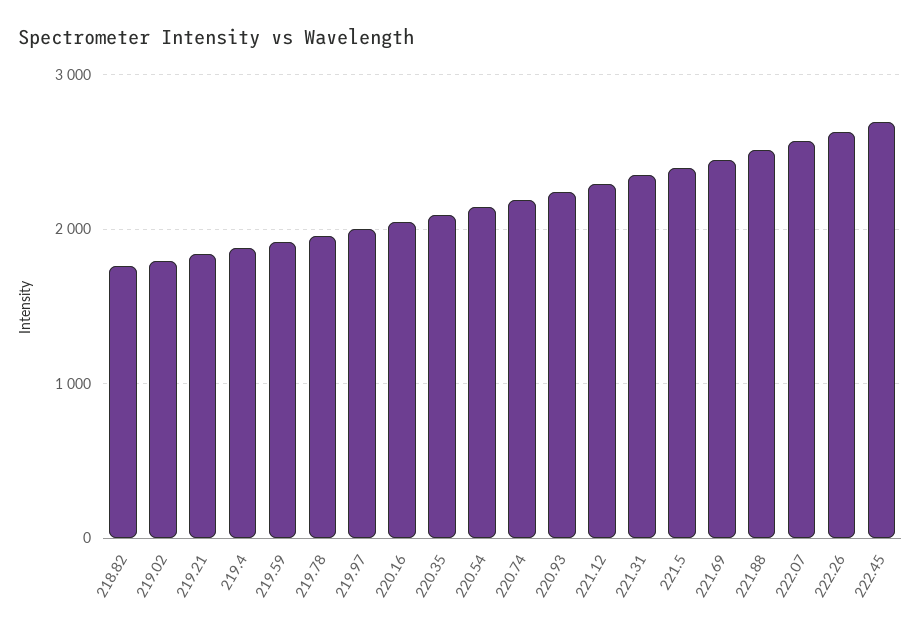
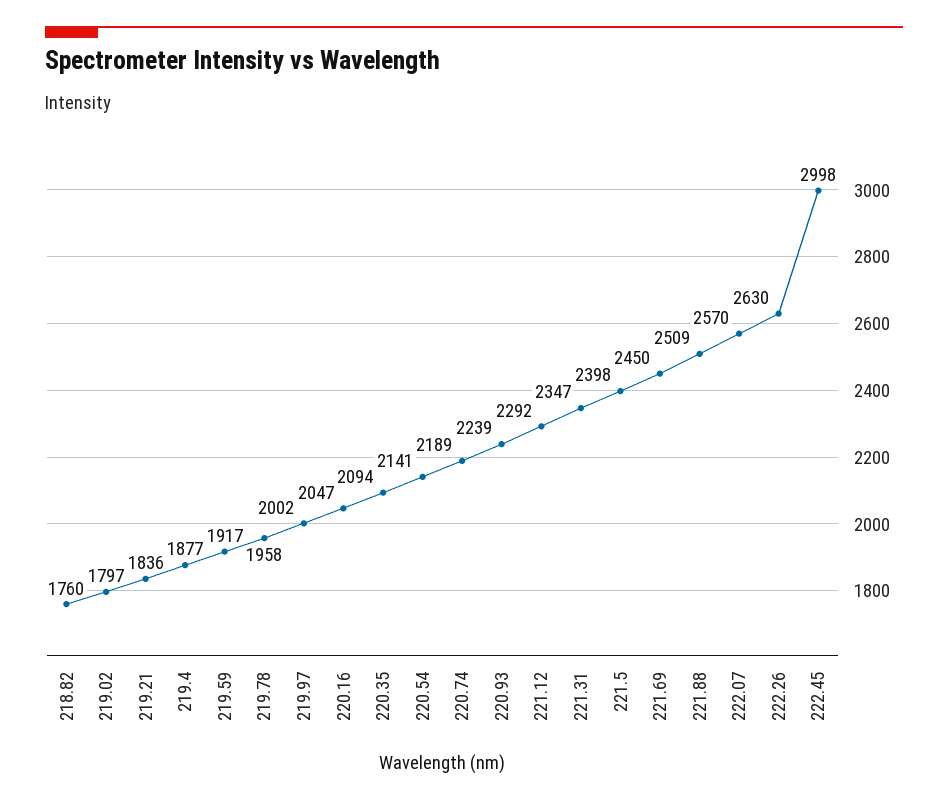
  {
    "218.82": 1760,
    "219.02": 1797,
    "219.21": 1836,
    "219.4": 1877,
    "219.59": 1917,
    "219.78": 1958,
    "219.97": 2002,
    "220.16": 2047,
    "220.35": 2094,
    "220.54": 2141,
    "220.74": 2189,
    "220.93": 2239,
    "221.12": 2292,
    "221.31": 2347,
    "221.5": 2398,
    "221.69": 2450,
    "221.88": 2509,
    "222.07": 2570,
    "222.26": 2630,
-   "222.45": 2700
+   "222.45": 2998
  }

